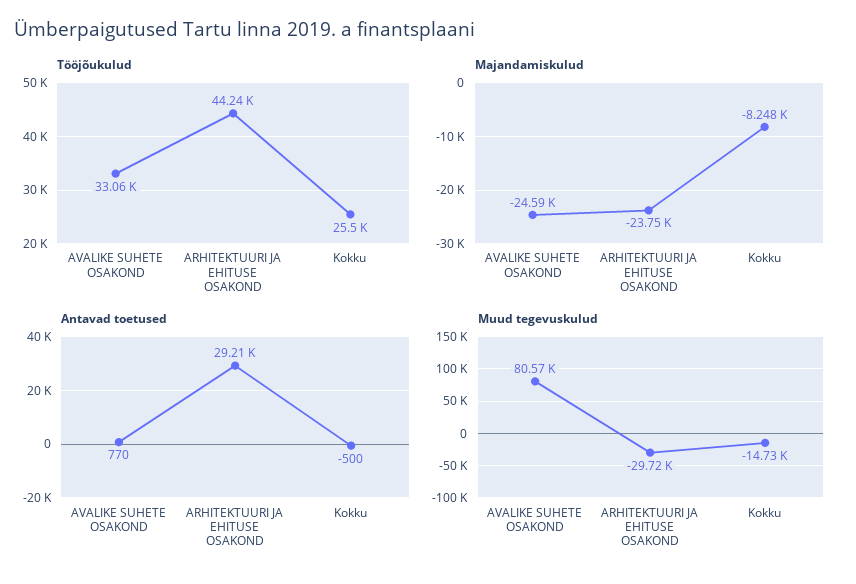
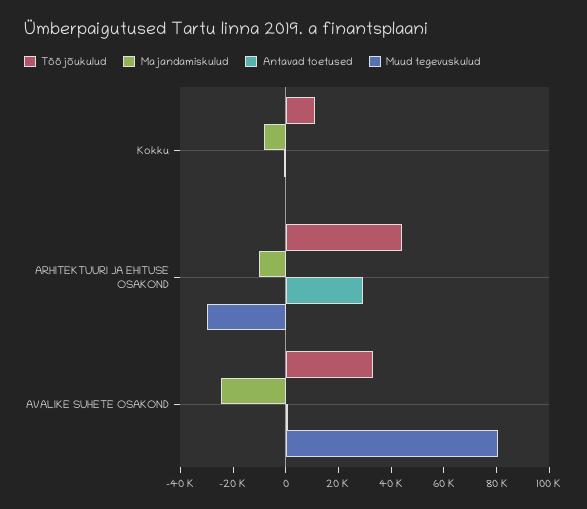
  {
    "Tööjõukulud": {
      "AVALIKE SUHETE OSAKOND": 33060,
      "ARHITEKTUURI JA EHITUSE OSAKOND": 44240,
-     "Kokku": 25500
+     "Kokku": 10000
    },
    "Majandamiskulud": {
      "AVALIKE SUHETE OSAKOND": -24590,
-     "ARHITEKTUURI JA EHITUSE OSAKOND": -23750,
+     "ARHITEKTUURI JA EHITUSE OSAKOND": -10000,
      "Kokku": -8248
    },
    "Antavad toetused": {
      "AVALIKE SUHETE OSAKOND": 770,
      "ARHITEKTUURI JA EHITUSE OSAKOND": 29210,
      "Kokku": -500
    },
    "Muud tegevuskulud": {
      "AVALIKE SUHETE OSAKOND": 80570,
      "ARHITEKTUURI JA EHITUSE OSAKOND": -29720,
-     "Kokku": -14730
+     "Kokku": 0
    }
  }

